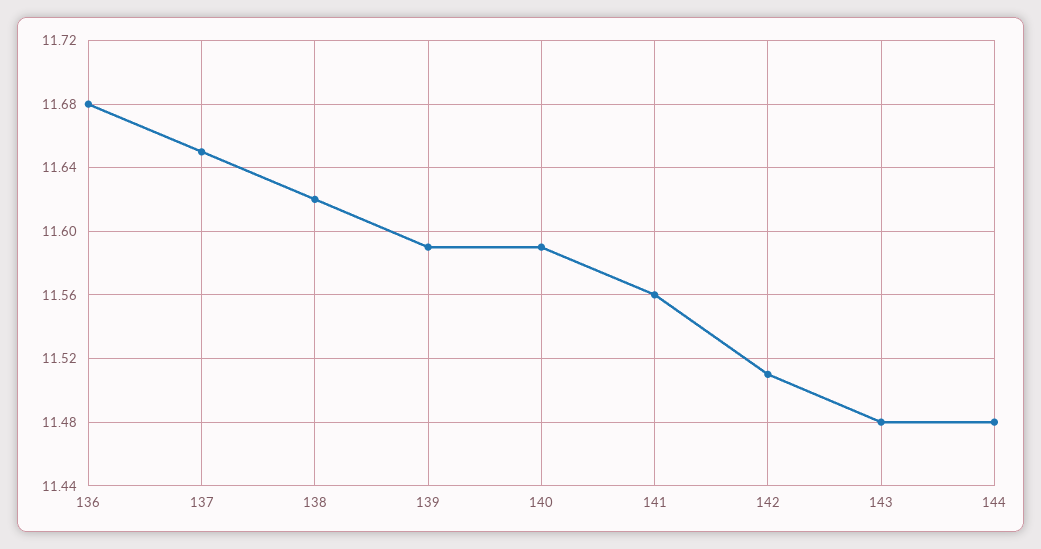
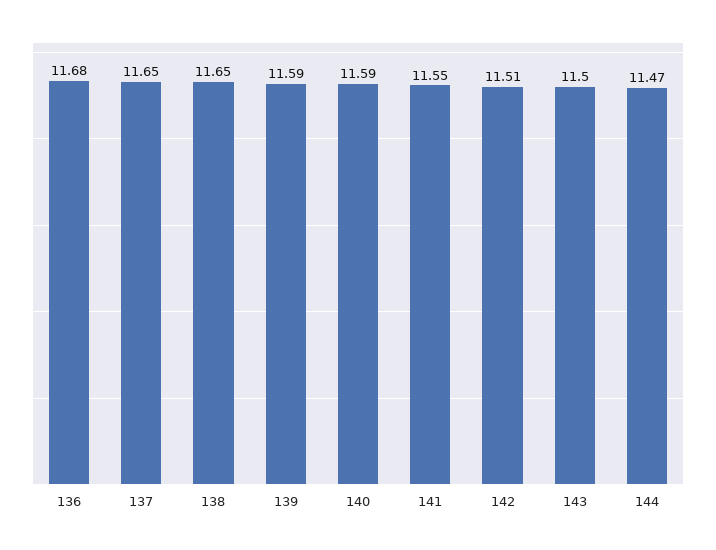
  {
    "136": 11.68,
    "137": 11.65,
-   "138": 11.62,
+   "138": 11.65,
    "139": 11.59,
    "140": 11.59,
-   "141": 11.56,
+   "141": 11.55,
    "142": 11.51,
-   "143": 11.48,
+   "143": 11.5,
-   "144": 11.48
+   "144": 11.47
  }

